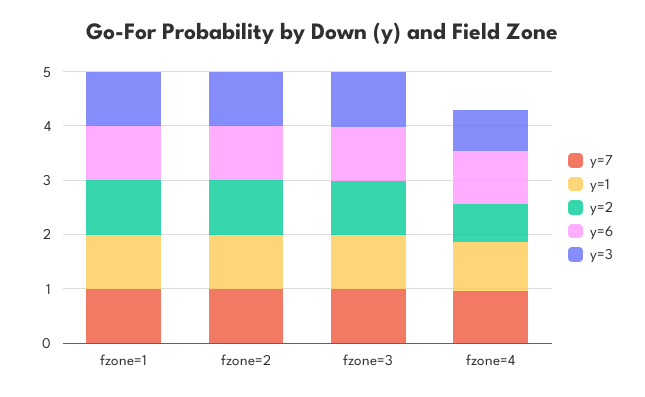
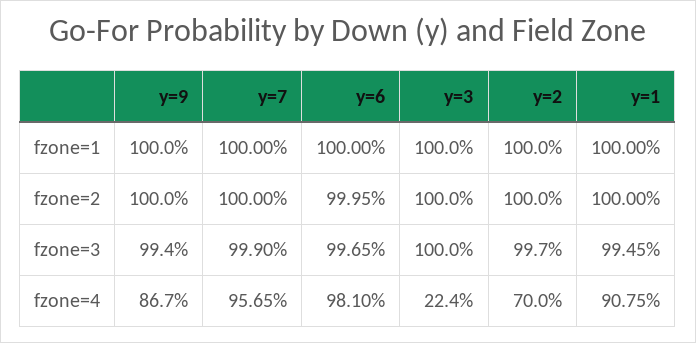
  {
    "y=7": {
      "fzone=1": 1,
      "fzone=2": 1,
      "fzone=3": 0.999,
      "fzone=4": 0.9565
    },
    "y=1": {
      "fzone=1": 1,
      "fzone=2": 1,
      "fzone=3": 0.9945,
      "fzone=4": 0.9075
    },
    "y=2": {
      "fzone=1": 1,
      "fzone=2": 1,
      "fzone=3": 0.997,
      "fzone=4": 0.7
    },
    "y=6": {
      "fzone=1": 1,
      "fzone=2": 0.9995,
      "fzone=3": 0.9965,
      "fzone=4": 0.981
    },
    "y=3": {
      "fzone=1": 1,
      "fzone=2": 1,
      "fzone=3": 1,
-     "fzone=4": 0.8
+     "fzone=4": 0.224
-   }
+   },
+   "y=9": {
+     "fzone=1": 1,
+     "fzone=2": 1,
+     "fzone=3": 0.994,
+     "fzone=4": 0.867
+   }
  }

